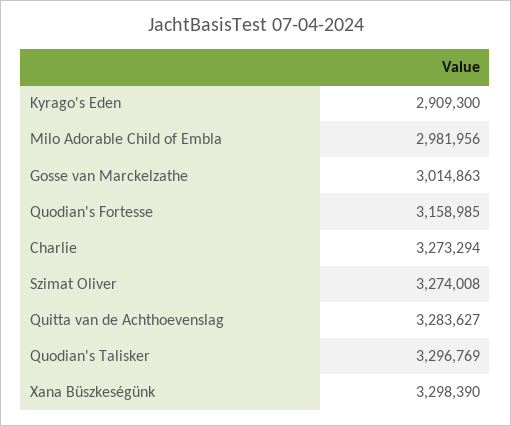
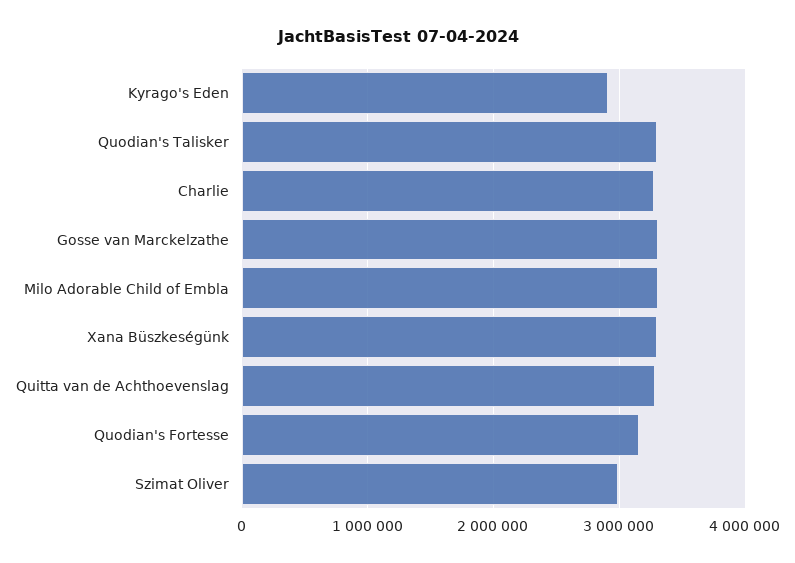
  {
    "Kyrago's Eden": 2909300,
-   "Milo Adorable Child of Embla": 2981956,
+   "Milo Adorable Child of Embla": 3300000,
-   "Gosse van Marckelzathe": 3014863,
+   "Gosse van Marckelzathe": 3300000,
    "Quodian's Fortesse": 3158985,
    "Charlie": 3273294,
-   "Szimat Oliver": 3274008,
+   "Szimat Oliver": 3000000,
    "Quitta van de Achthoevenslag": 3283627,
    "Quodian's Talisker": 3296769,
    "Xana Büszkeségünk": 3298390
  }

